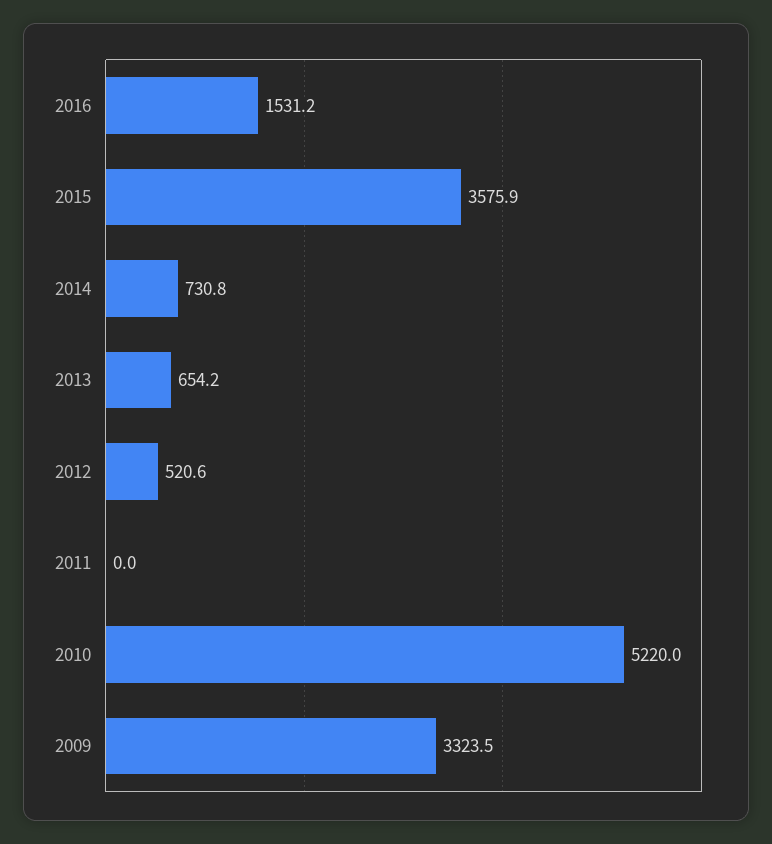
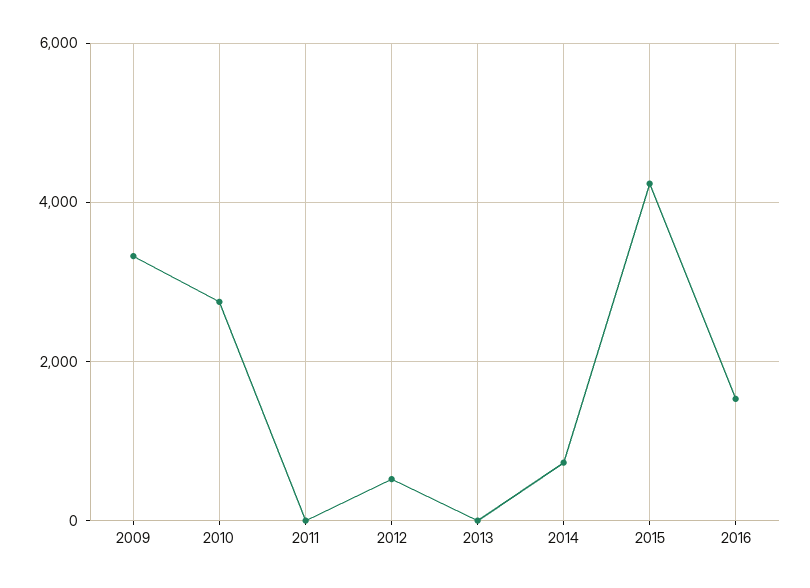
  {
    "2016": 1531.2,
-   "2015": 3575.9,
+   "2015": 4200,
    "2014": 730.8,
-   "2013": 654.2,
+   "2013": 0,
    "2012": 520.6,
    "2011": 0,
-   "2010": 5220,
+   "2010": 2800,
    "2009": 3323.5
  }

